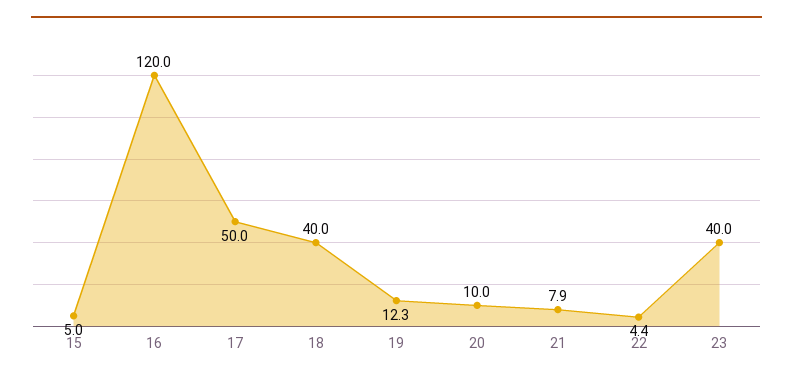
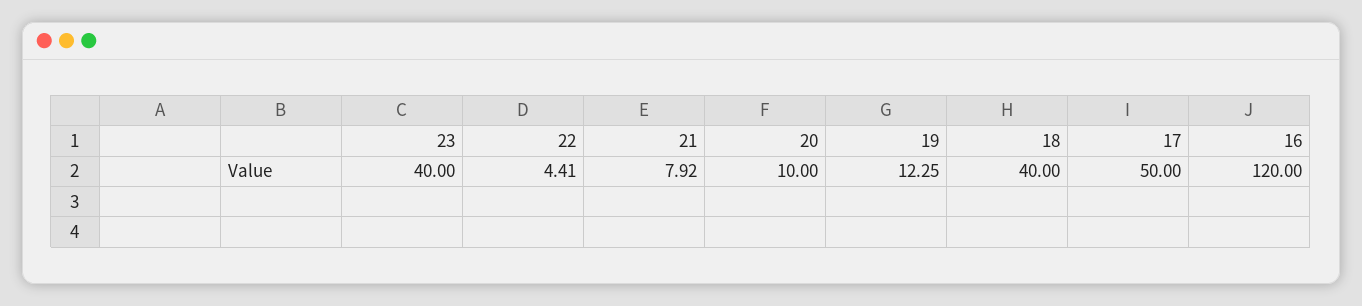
  {
-   "15": 5,
    "16": 120,
    "17": 50,
    "18": 40,
    "19": 12.25,
    "20": 10,
    "21": 7.92,
    "22": 4.41,
    "23": 40
  }

